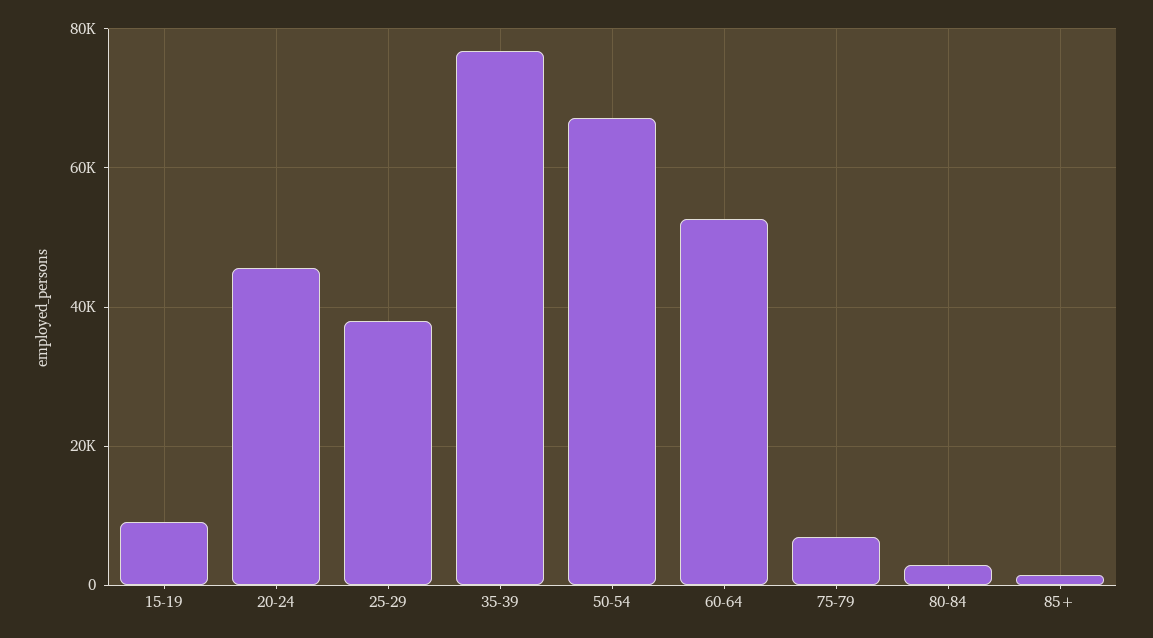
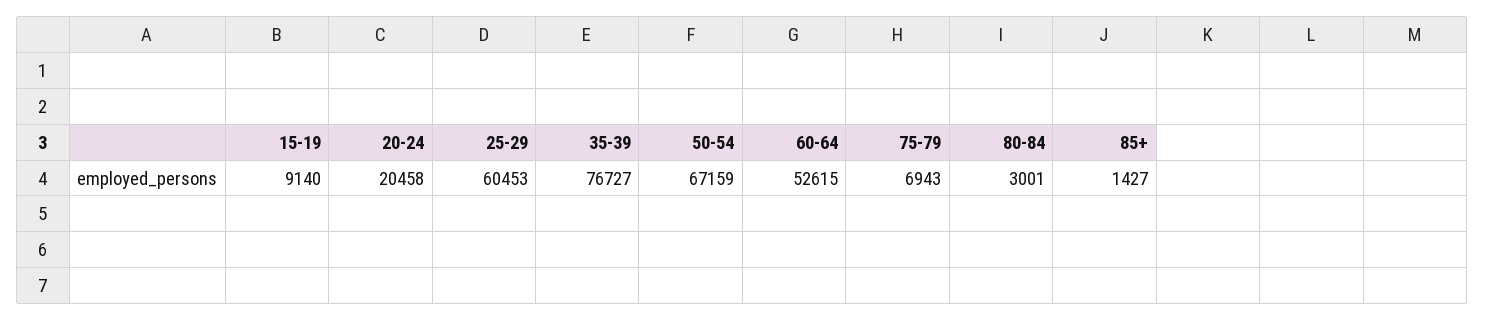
  {
    "15-19": 9140,
-   "20-24": 46000,
+   "20-24": 20458,
-   "25-29": 38000,
+   "25-29": 60453,
    "35-39": 76727,
    "50-54": 67159,
    "60-64": 52615,
    "75-79": 6943,
    "80-84": 3001,
    "85+": 1427
  }

